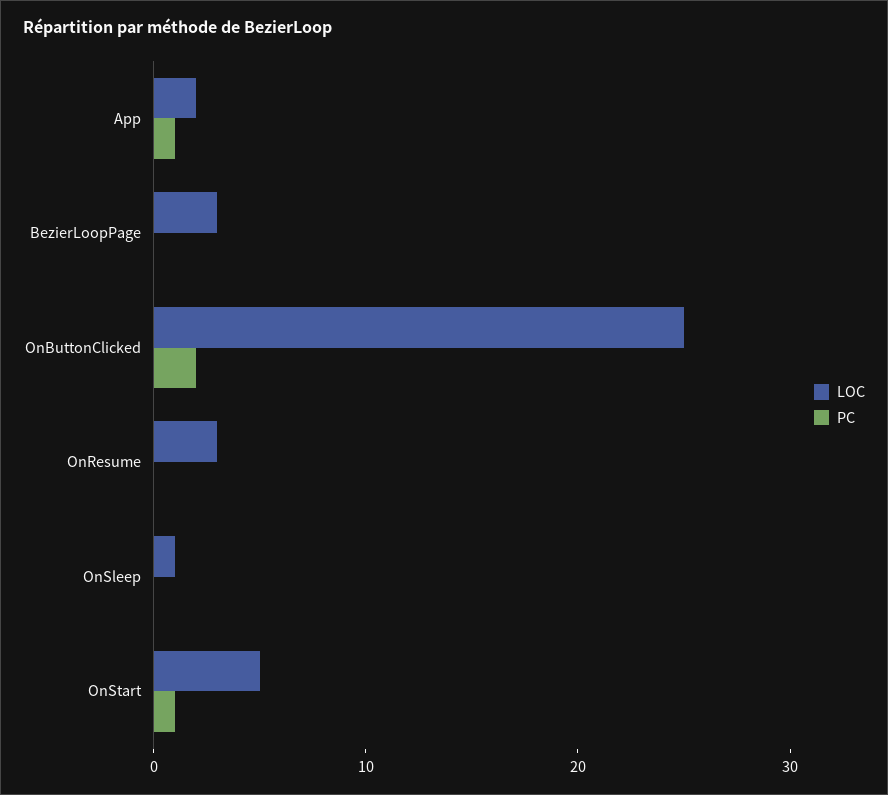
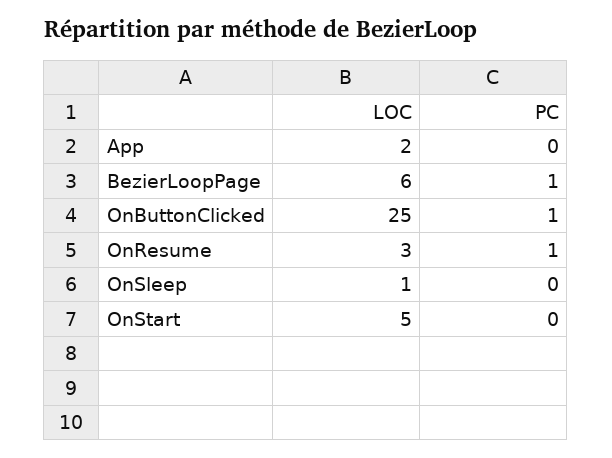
  {
    "LOC": {
      "App": 2,
-     "BezierLoopPage": 3,
+     "BezierLoopPage": 6,
      "OnButtonClicked": 25,
      "OnResume": 3,
      "OnSleep": 1,
      "OnStart": 5
    },
    "PC": {
-     "App": 1,
+     "App": 0,
-     "BezierLoopPage": 0,
+     "BezierLoopPage": 1,
-     "OnButtonClicked": 2,
+     "OnButtonClicked": 1,
-     "OnResume": 0,
+     "OnResume": 1,
      "OnSleep": 0,
-     "OnStart": 1
+     "OnStart": 0
    }
  }

